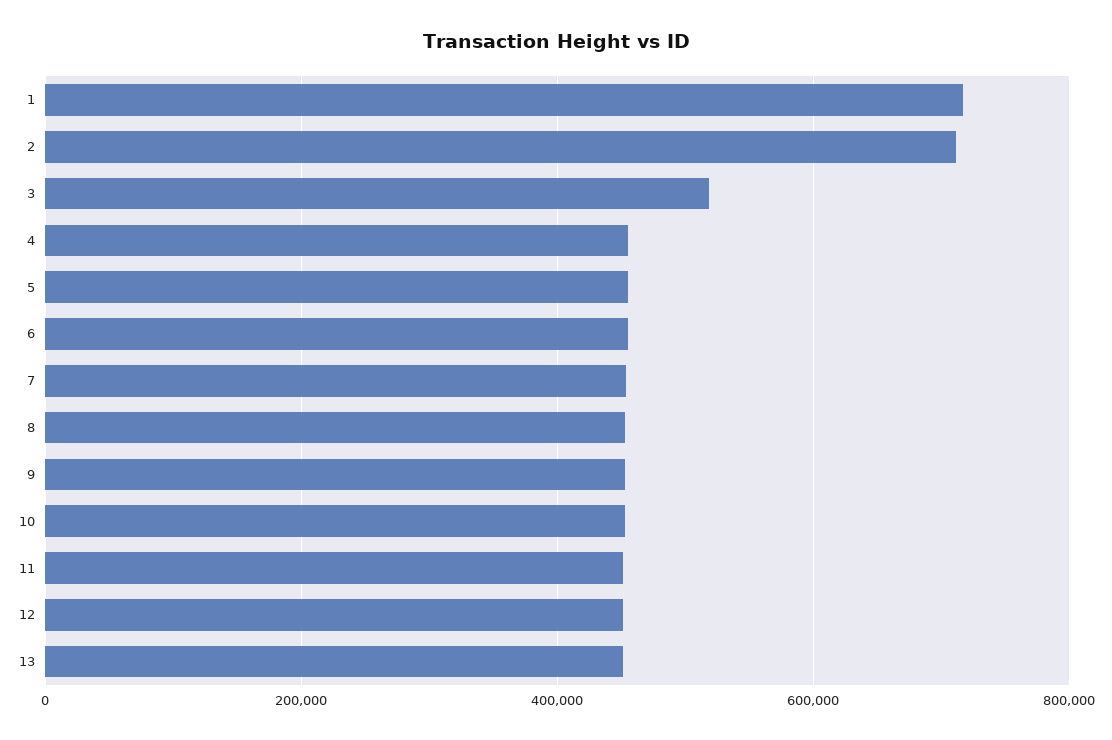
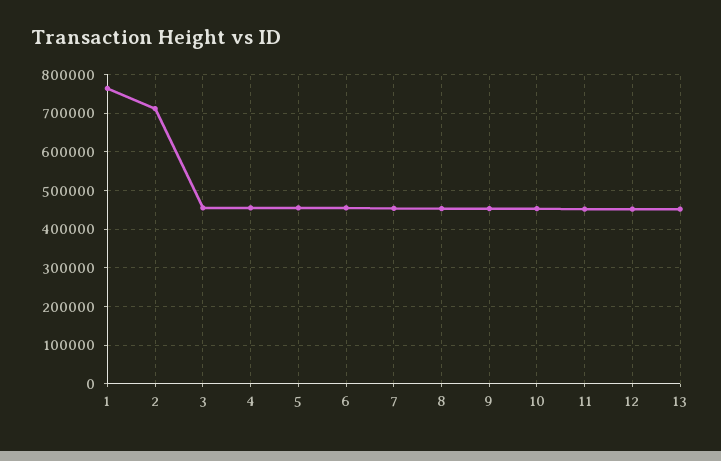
  {
-   "1": 720000,
+   "1": 760000,
    "2": 720000,
-   "3": 520000,
+   "3": 460000,
    "4": 460000,
    "5": 460000,
    "6": 460000,
    "7": 460000,
    "8": 460000,
    "9": 460000,
    "10": 460000,
    "11": 460000,
    "12": 460000,
    "13": 460000
  }

